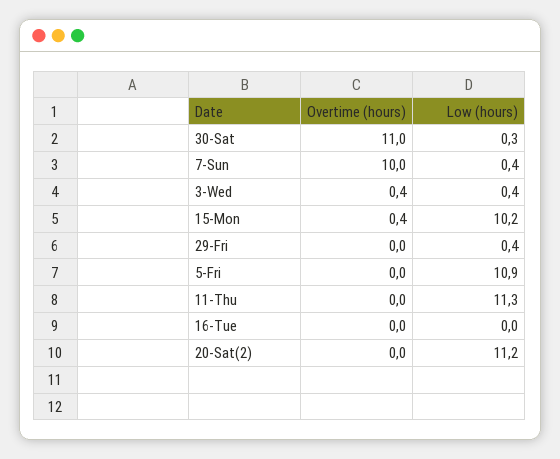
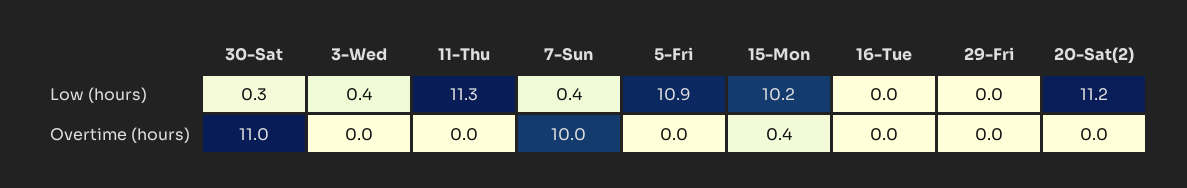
  {
    "Overtime (hours)": {
      "30-Sat": 11,
      "7-Sun": 10,
-     "3-Wed": 0.4,
+     "3-Wed": 0,
      "15-Mon": 0.4,
      "29-Fri": 0,
      "5-Fri": 0,
      "11-Thu": 0,
      "16-Tue": 0,
      "20-Sat(2)": 0
    },
    "Low (hours)": {
      "30-Sat": 0.3,
      "7-Sun": 0.4,
      "3-Wed": 0.4,
      "15-Mon": 10.2,
-     "29-Fri": 0.4,
+     "29-Fri": 0,
      "5-Fri": 10.9,
      "11-Thu": 11.3,
      "16-Tue": 0,
      "20-Sat(2)": 11.2
    }
  }

